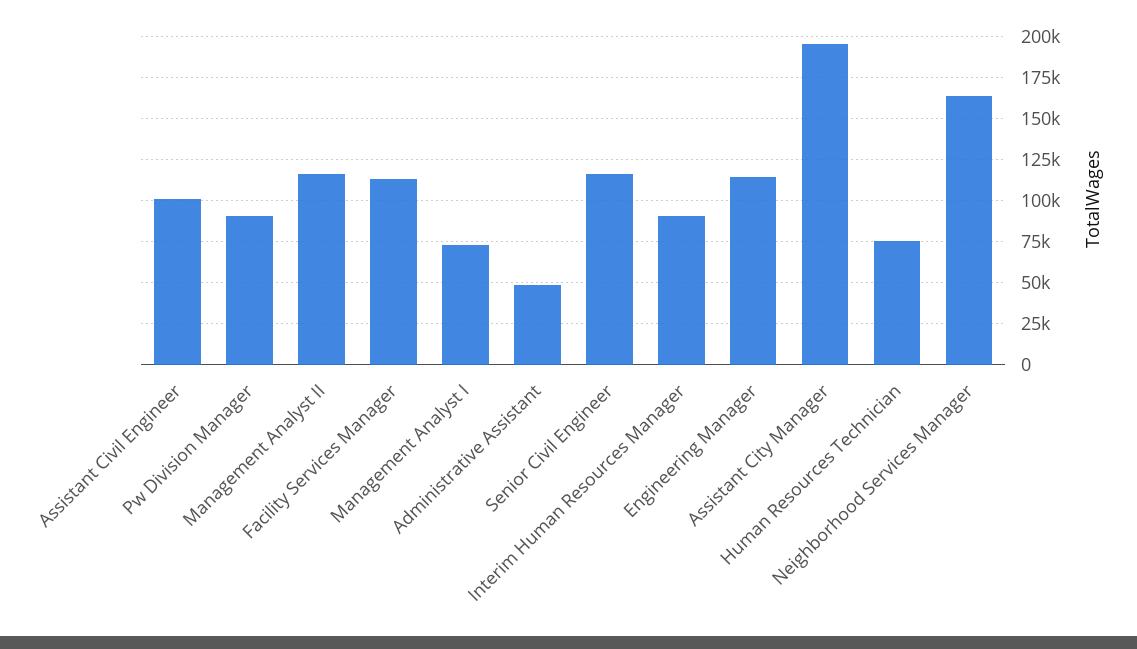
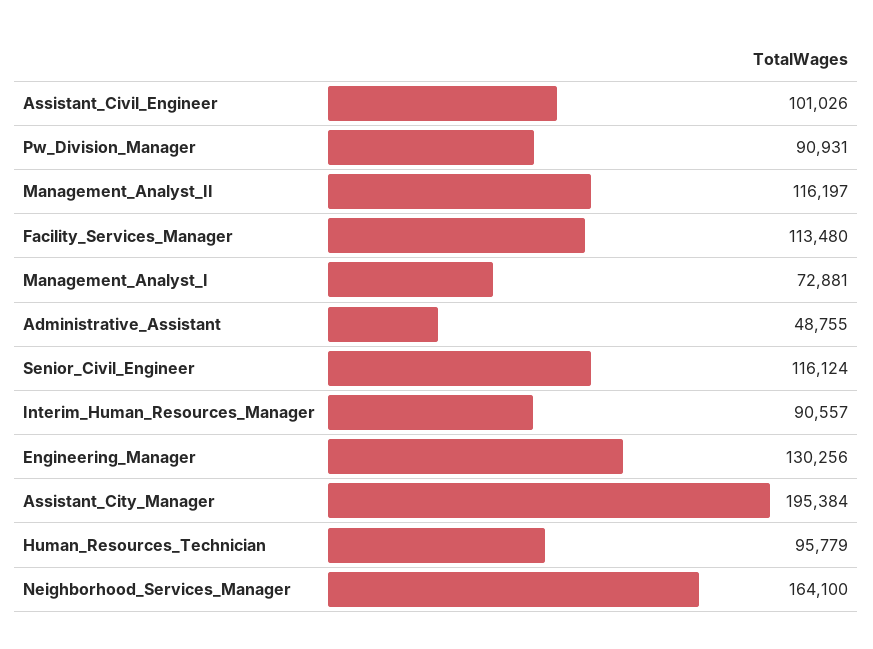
  {
    "Assistant Civil Engineer": 101026,
    "Pw Division Manager": 90931,
    "Management Analyst II": 116197,
    "Facility Services Manager": 113480,
    "Management Analyst I": 72881,
    "Administrative Assistant": 48755,
    "Senior Civil Engineer": 116124,
    "Interim Human Resources Manager": 90557,
-   "Engineering Manager": 115000,
+   "Engineering Manager": 130256,
    "Assistant City Manager": 195384,
-   "Human Resources Technician": 75000,
+   "Human Resources Technician": 95779,
    "Neighborhood Services Manager": 164100
  }

